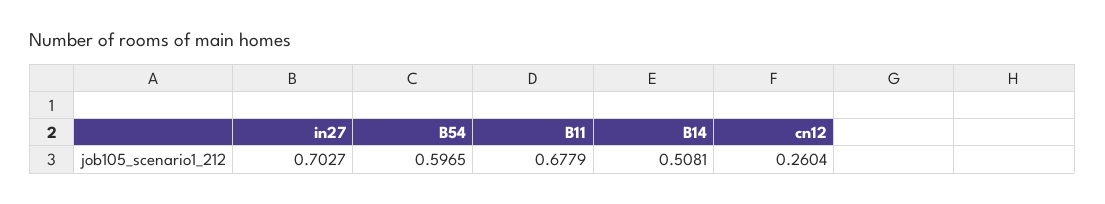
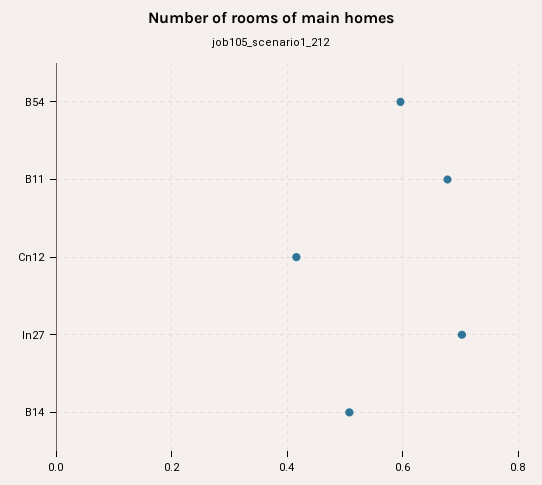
  {
    "in27": 0.7027,
    "B54": 0.5965,
    "B11": 0.6779,
    "B14": 0.5081,
-   "cn12": 0.2604
+   "cn12": 0.42
  }

